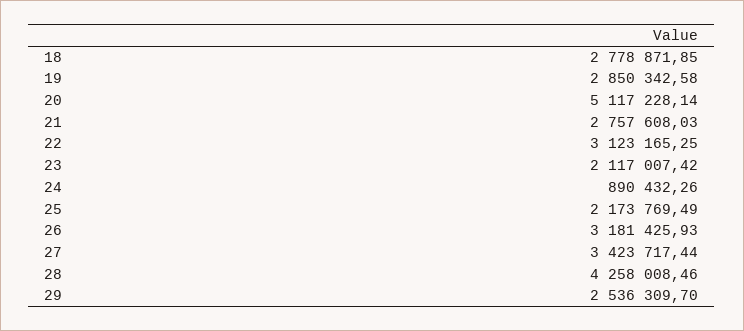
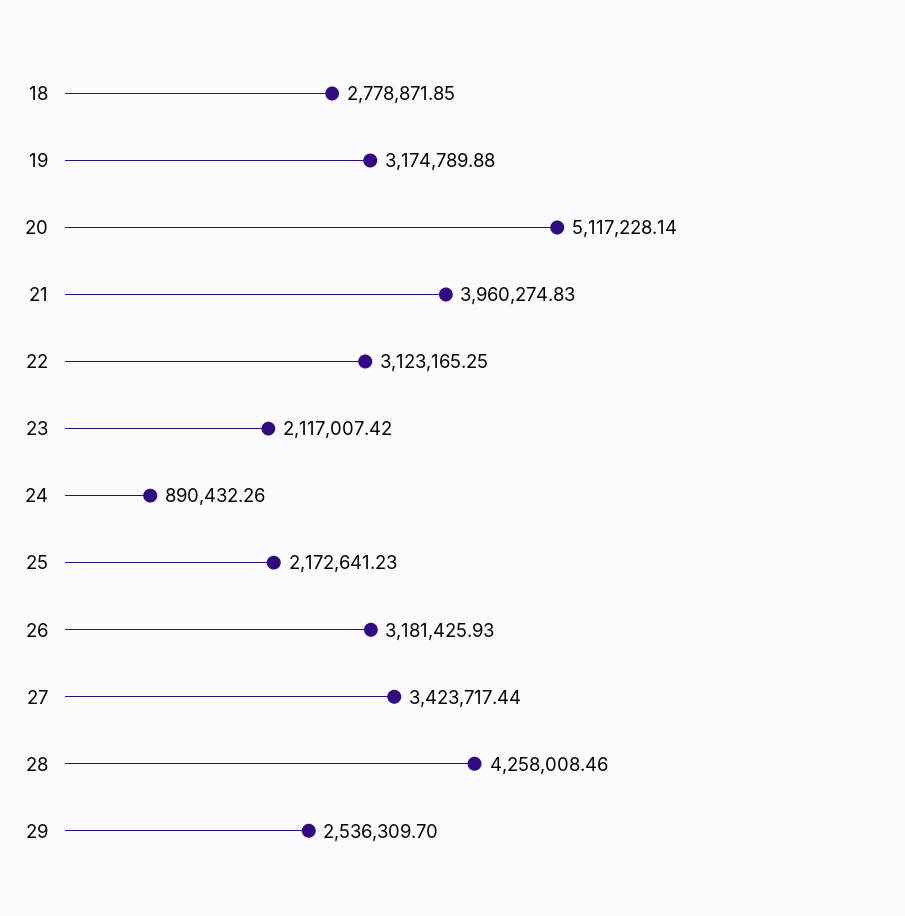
  {
    "18": 2778871.85,
-   "19": 2850342.58,
+   "19": 3174789.88,
    "20": 5117228.14,
-   "21": 2757608.03,
+   "21": 3960274.83,
    "22": 3123165.25,
    "23": 2117007.42,
    "24": 890432.26,
-   "25": 2173769.49,
+   "25": 2172641.23,
    "26": 3181425.93,
    "27": 3423717.44,
    "28": 4258008.46,
    "29": 2536309.7
  }

